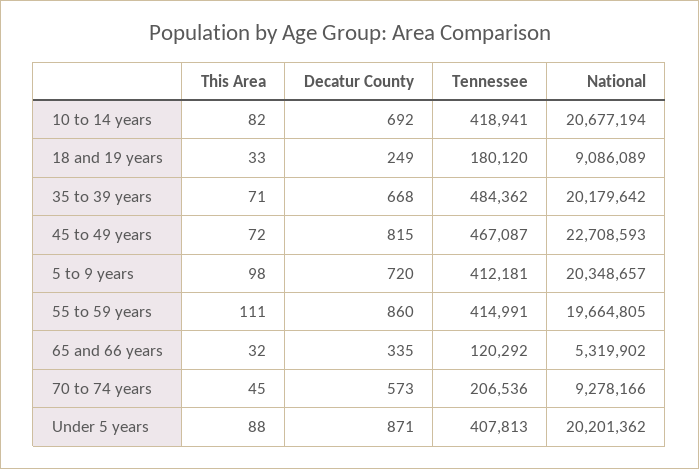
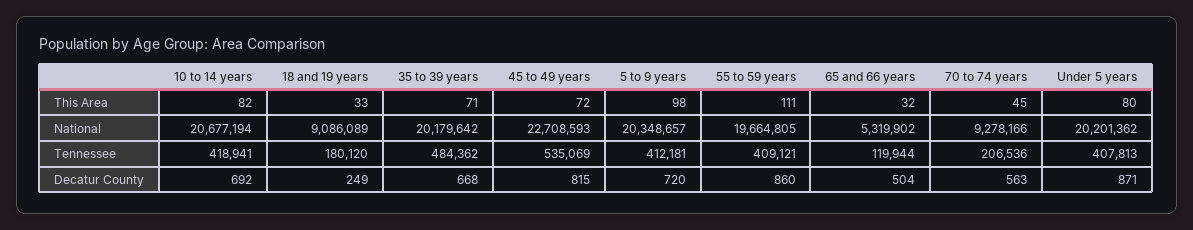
  {
    "This Area": {
      "10 to 14 years": 82,
      "18 and 19 years": 33,
      "35 to 39 years": 71,
      "45 to 49 years": 72,
      "5 to 9 years": 98,
      "55 to 59 years": 111,
      "65 and 66 years": 32,
      "70 to 74 years": 45,
-     "Under 5 years": 88
+     "Under 5 years": 80
    },
    "Decatur County": {
      "10 to 14 years": 692,
      "18 and 19 years": 249,
      "35 to 39 years": 668,
      "45 to 49 years": 815,
      "5 to 9 years": 720,
      "55 to 59 years": 860,
-     "65 and 66 years": 335,
+     "65 and 66 years": 504,
-     "70 to 74 years": 573,
+     "70 to 74 years": 563,
      "Under 5 years": 871
    },
    "Tennessee": {
      "10 to 14 years": 418941,
      "18 and 19 years": 180120,
      "35 to 39 years": 484362,
-     "45 to 49 years": 467087,
+     "45 to 49 years": 535069,
      "5 to 9 years": 412181,
-     "55 to 59 years": 414991,
+     "55 to 59 years": 409121,
-     "65 and 66 years": 120292,
+     "65 and 66 years": 119944,
      "70 to 74 years": 206536,
      "Under 5 years": 407813
    },
    "National": {
      "10 to 14 years": 20677194,
      "18 and 19 years": 9086089,
      "35 to 39 years": 20179642,
      "45 to 49 years": 22708593,
      "5 to 9 years": 20348657,
      "55 to 59 years": 19664805,
      "65 and 66 years": 5319902,
      "70 to 74 years": 9278166,
      "Under 5 years": 20201362
    }
  }

